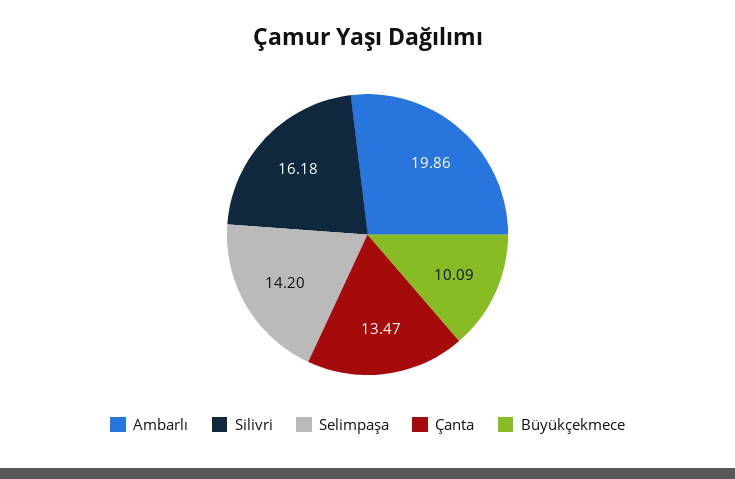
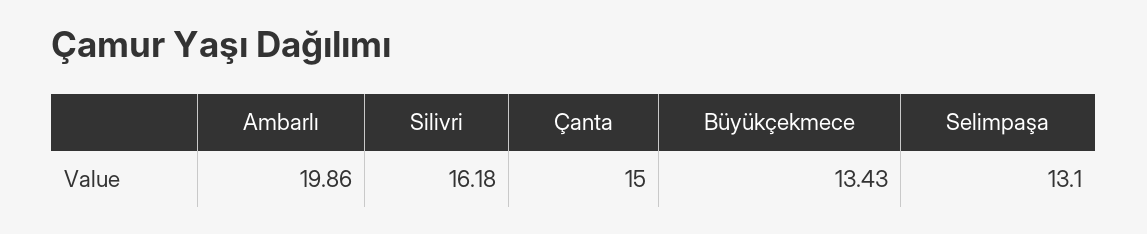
  {
    "Ambarlı": 19.86,
    "Silivri": 16.18,
-   "Selimpaşa": 14.2,
+   "Selimpaşa": 13.1,
-   "Çanta": 13.47,
+   "Çanta": 15,
-   "Büyükçekmece": 10.09
+   "Büyükçekmece": 13.43
  }

